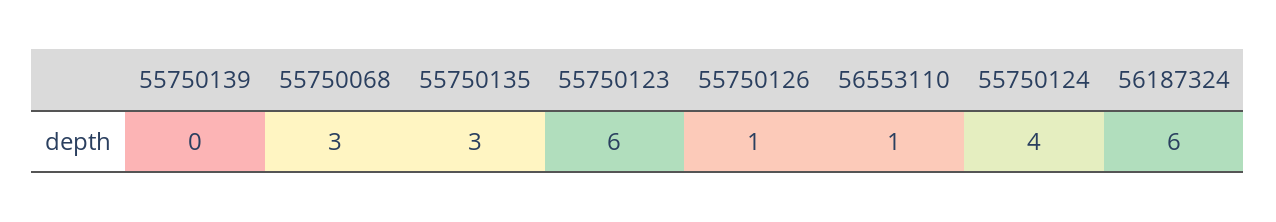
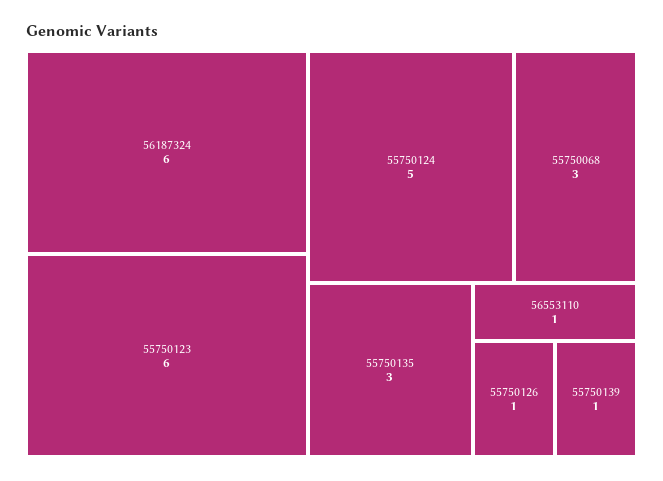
  {
-   "55750139": 0,
+   "55750139": 1,
    "55750068": 3,
    "55750135": 3,
    "55750123": 6,
    "55750126": 1,
    "56553110": 1,
-   "55750124": 4,
+   "55750124": 5,
    "56187324": 6
  }

